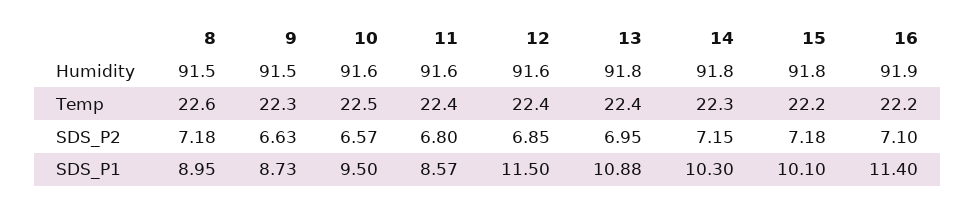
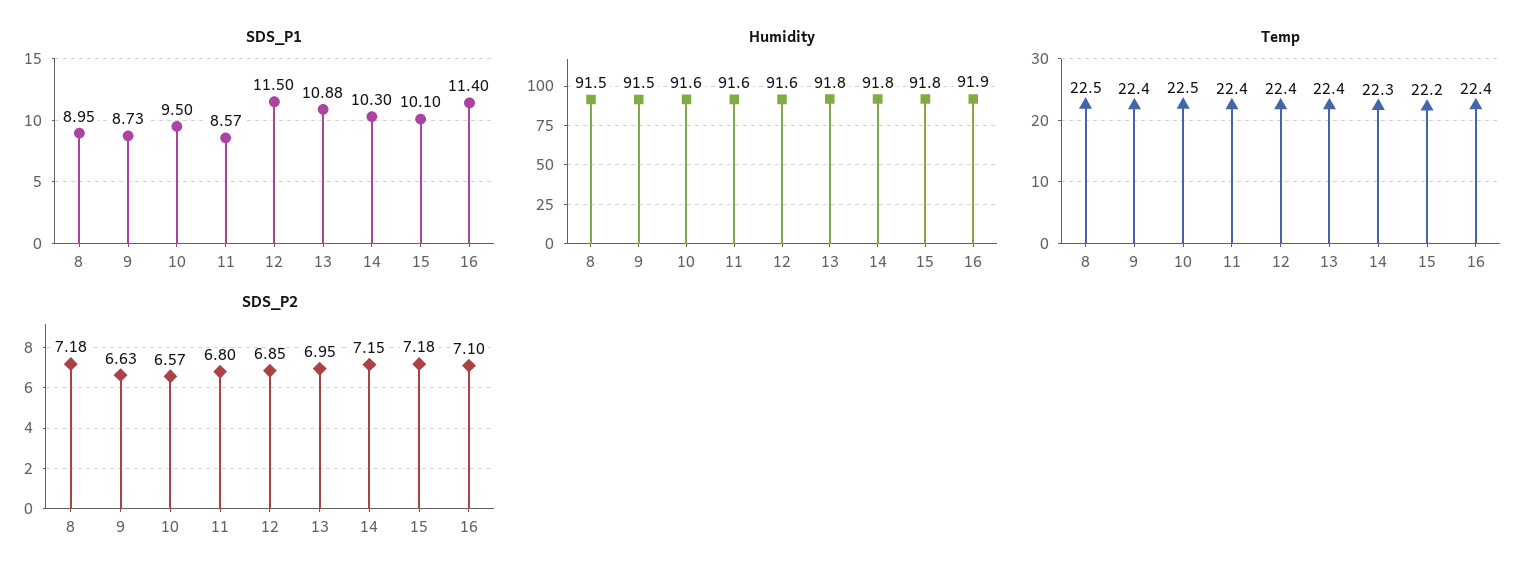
  {
    "Humidity": {
      "8": 91.5,
      "9": 91.5,
      "10": 91.6,
      "11": 91.6,
      "12": 91.6,
      "13": 91.8,
      "14": 91.8,
      "15": 91.8,
      "16": 91.9
    },
    "Temp": {
-     "8": 22.6,
+     "8": 22.5,
-     "9": 22.3,
+     "9": 22.4,
      "10": 22.5,
      "11": 22.4,
      "12": 22.4,
      "13": 22.4,
      "14": 22.3,
      "15": 22.2,
-     "16": 22.2
+     "16": 22.4
    },
    "SDS_P2": {
      "8": 7.18,
      "9": 6.63,
      "10": 6.57,
      "11": 6.8,
      "12": 6.85,
      "13": 6.95,
      "14": 7.15,
      "15": 7.18,
      "16": 7.1
    },
    "SDS_P1": {
      "8": 8.95,
      "9": 8.73,
      "10": 9.5,
      "11": 8.57,
      "12": 11.5,
      "13": 10.88,
      "14": 10.3,
      "15": 10.1,
      "16": 11.4
    }
  }

